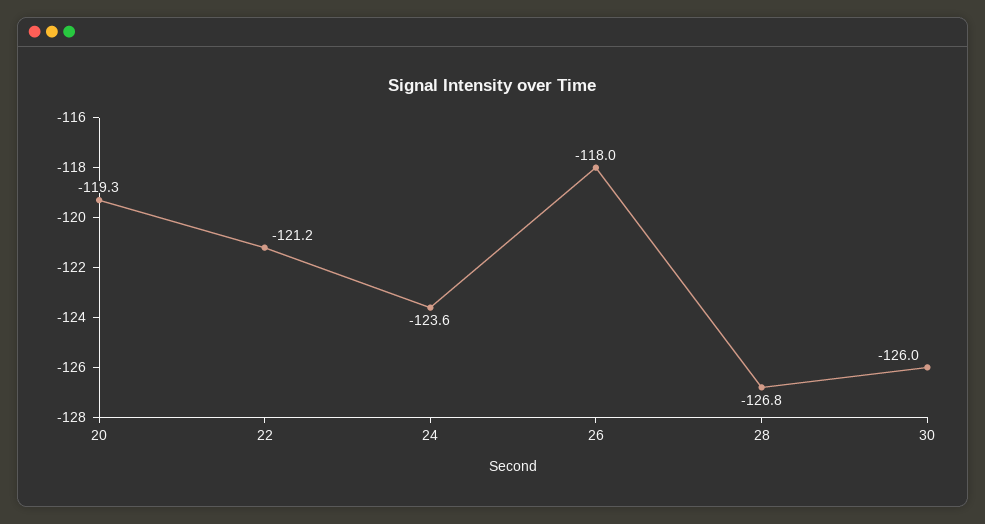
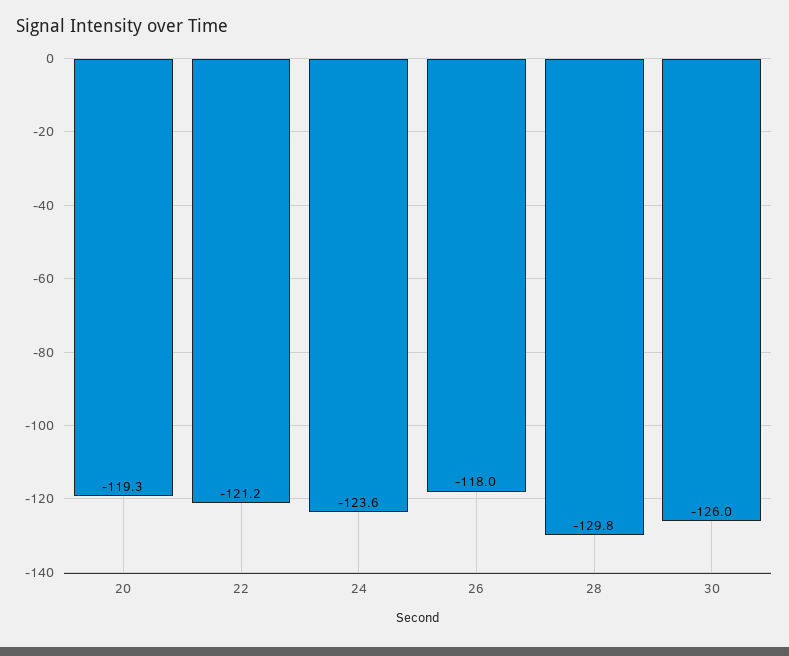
  {
    "20": -119.3,
    "22": -121.2,
    "24": -123.6,
    "26": -118,
-   "28": -126.8,
+   "28": -129.8,
    "30": -126
  }

